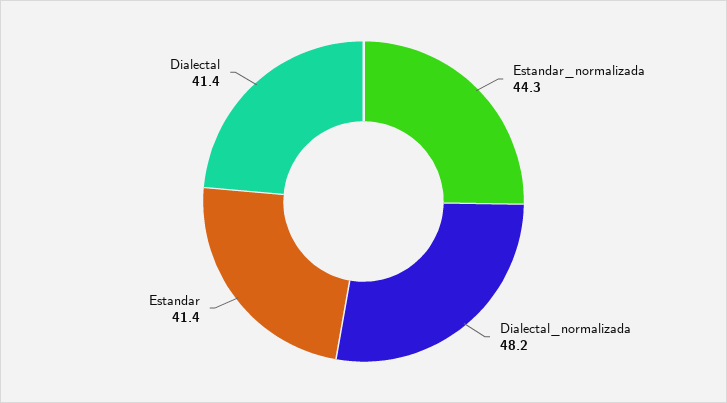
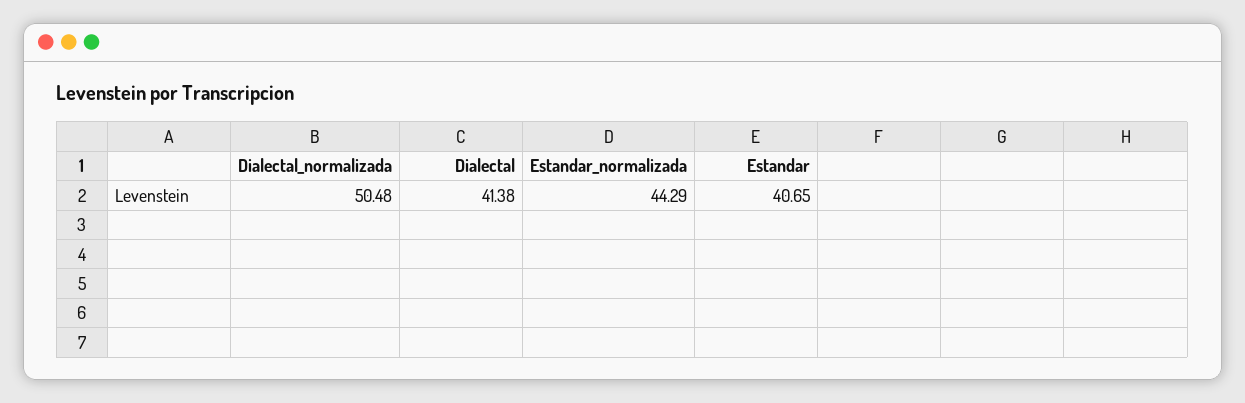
  {
    "Estandar_normalizada": 44.29,
-   "Dialectal_normalizada": 48.2,
+   "Dialectal_normalizada": 50.48,
-   "Estandar": 41.4,
+   "Estandar": 40.65,
    "Dialectal": 41.38
  }

